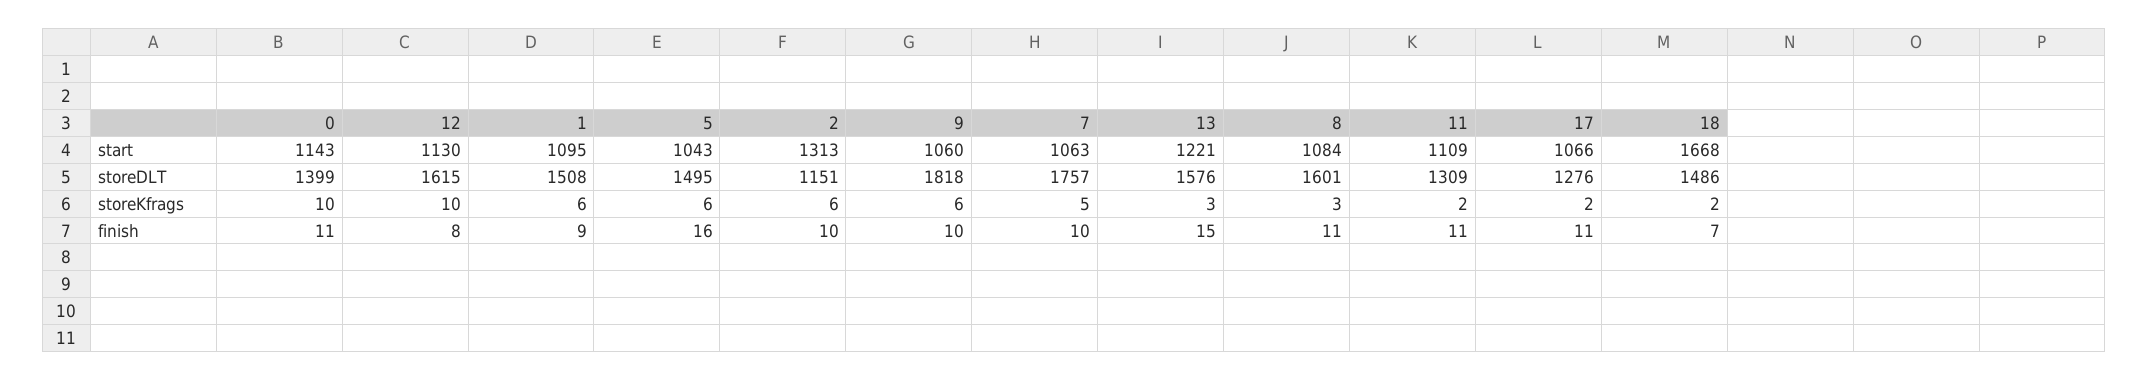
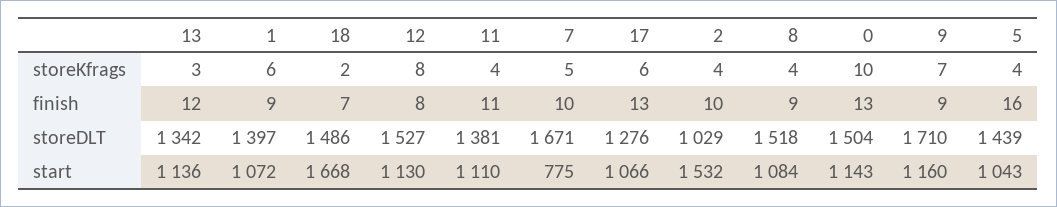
  {
    "0": {
      "start": 1143,
-     "storeDLT": 1399,
+     "storeDLT": 1504,
      "storeKfrags": 10,
-     "finish": 11
+     "finish": 13
    },
    "12": {
      "start": 1130,
-     "storeDLT": 1615,
+     "storeDLT": 1527,
-     "storeKfrags": 10,
+     "storeKfrags": 8,
      "finish": 8
    },
    "1": {
-     "start": 1095,
+     "start": 1072,
-     "storeDLT": 1508,
+     "storeDLT": 1397,
      "storeKfrags": 6,
      "finish": 9
    },
    "5": {
      "start": 1043,
-     "storeDLT": 1495,
+     "storeDLT": 1439,
-     "storeKfrags": 6,
+     "storeKfrags": 4,
      "finish": 16
    },
    "2": {
-     "start": 1313,
+     "start": 1532,
-     "storeDLT": 1151,
+     "storeDLT": 1029,
-     "storeKfrags": 6,
+     "storeKfrags": 4,
      "finish": 10
    },
    "9": {
-     "start": 1060,
+     "start": 1160,
-     "storeDLT": 1818,
+     "storeDLT": 1710,
-     "storeKfrags": 6,
+     "storeKfrags": 7,
-     "finish": 10
+     "finish": 9
    },
    "7": {
-     "start": 1063,
+     "start": 775,
-     "storeDLT": 1757,
+     "storeDLT": 1671,
      "storeKfrags": 5,
      "finish": 10
    },
    "13": {
-     "start": 1221,
+     "start": 1136,
-     "storeDLT": 1576,
+     "storeDLT": 1342,
      "storeKfrags": 3,
-     "finish": 15
+     "finish": 12
    },
    "8": {
      "start": 1084,
-     "storeDLT": 1601,
+     "storeDLT": 1518,
-     "storeKfrags": 3,
+     "storeKfrags": 4,
-     "finish": 11
+     "finish": 9
    },
    "11": {
-     "start": 1109,
+     "start": 1110,
-     "storeDLT": 1309,
+     "storeDLT": 1381,
-     "storeKfrags": 2,
+     "storeKfrags": 4,
      "finish": 11
    },
    "17": {
      "start": 1066,
      "storeDLT": 1276,
-     "storeKfrags": 2,
+     "storeKfrags": 6,
-     "finish": 11
+     "finish": 13
    },
    "18": {
      "start": 1668,
      "storeDLT": 1486,
      "storeKfrags": 2,
      "finish": 7
    }
  }

